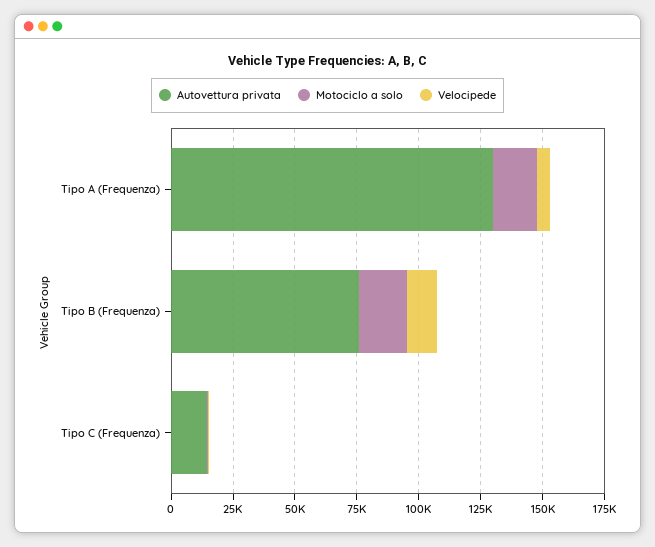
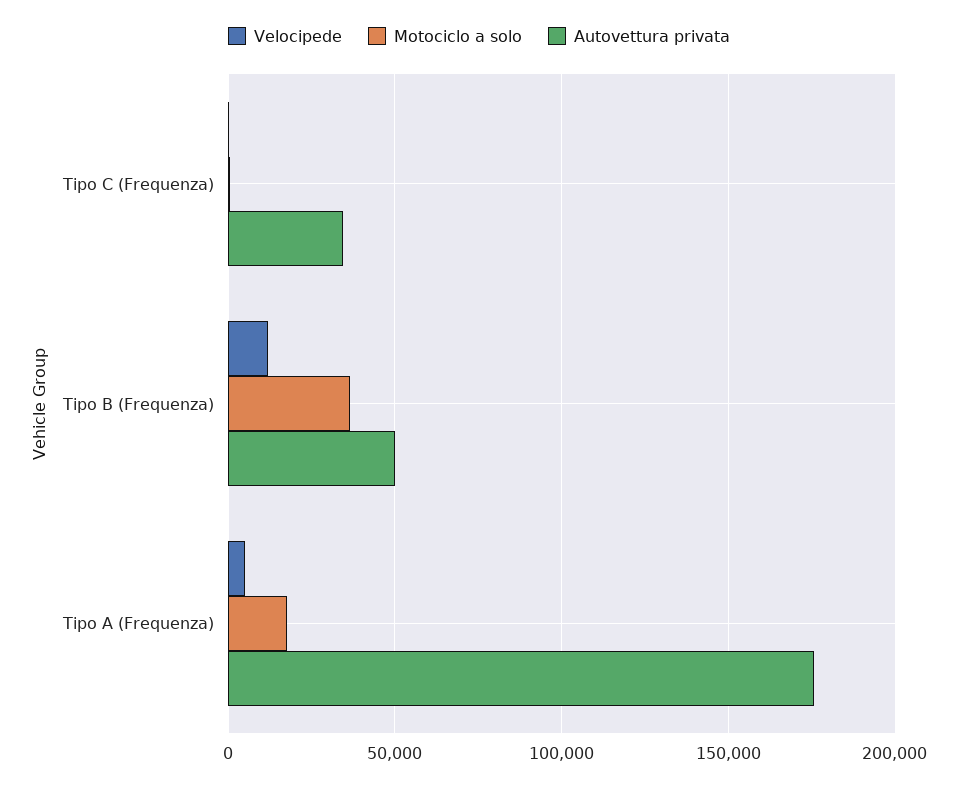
  {
    "Autovettura privata": {
-     "Tipo A (Frequenza)": 130000,
+     "Tipo A (Frequenza)": 175000,
-     "Tipo B (Frequenza)": 75000,
+     "Tipo B (Frequenza)": 50000,
-     "Tipo C (Frequenza)": 15000
+     "Tipo C (Frequenza)": 35000
    },
    "Motociclo a solo": {
      "Tipo A (Frequenza)": 20000,
-     "Tipo B (Frequenza)": 20000,
+     "Tipo B (Frequenza)": 35000,
      "Tipo C (Frequenza)": 0
    },
    "Velocipede": {
      "Tipo A (Frequenza)": 5000,
      "Tipo B (Frequenza)": 10000,
      "Tipo C (Frequenza)": 0
    }
  }

